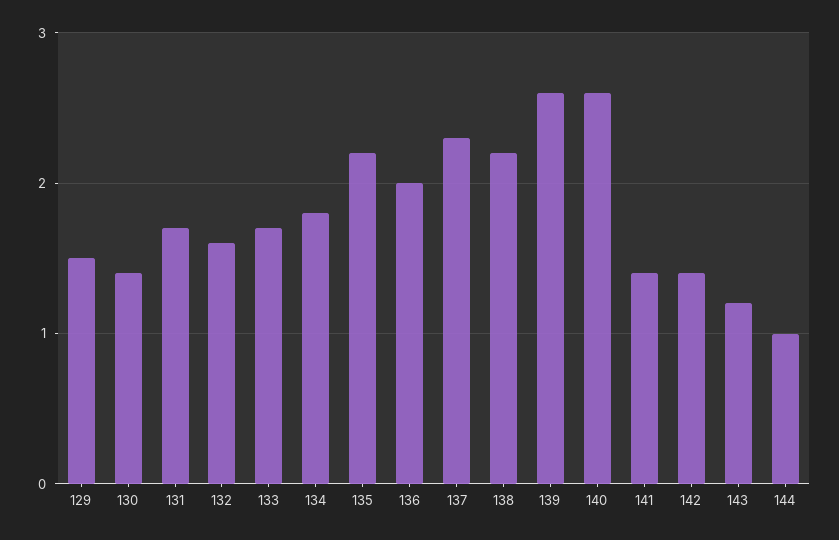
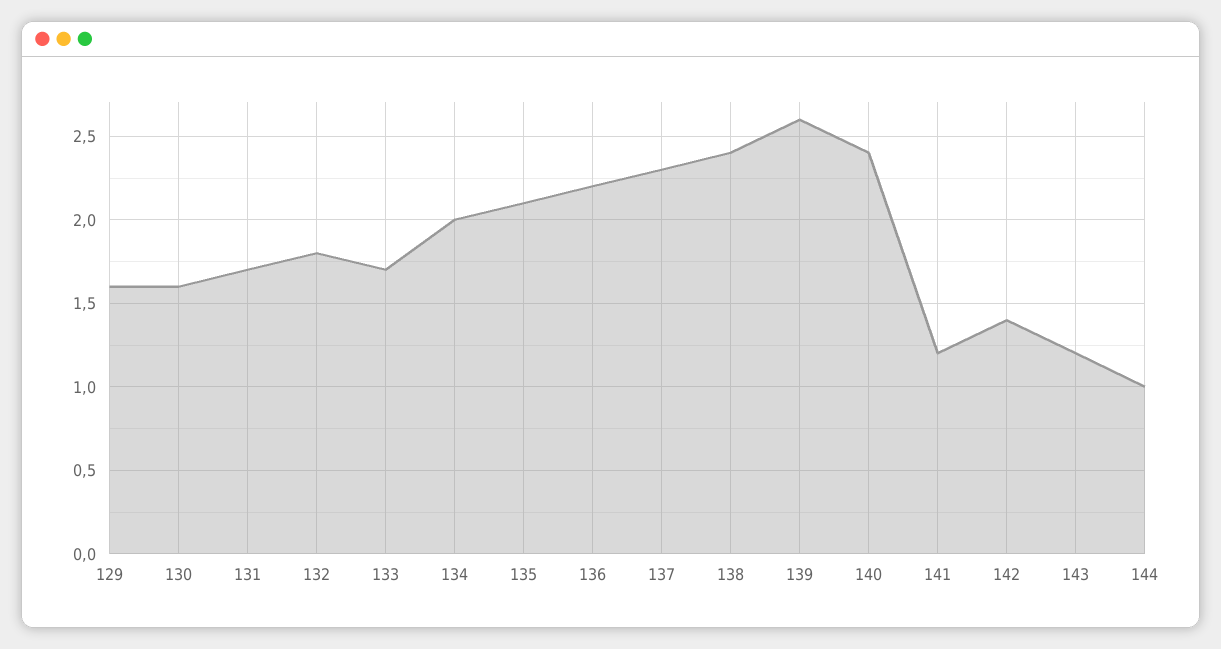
  {
-   "129": 1.5,
+   "129": 1.6,
-   "130": 1.4,
+   "130": 1.6,
    "131": 1.7,
-   "132": 1.6,
+   "132": 1.8,
    "133": 1.7,
-   "134": 1.8,
+   "134": 2,
-   "135": 2.2,
+   "135": 2.1,
-   "136": 2,
+   "136": 2.2,
    "137": 2.3,
-   "138": 2.2,
+   "138": 2.4,
    "139": 2.6,
-   "140": 2.6,
+   "140": 2.4,
-   "141": 1.4,
+   "141": 1.2,
    "142": 1.4,
    "143": 1.2,
    "144": 1
  }

